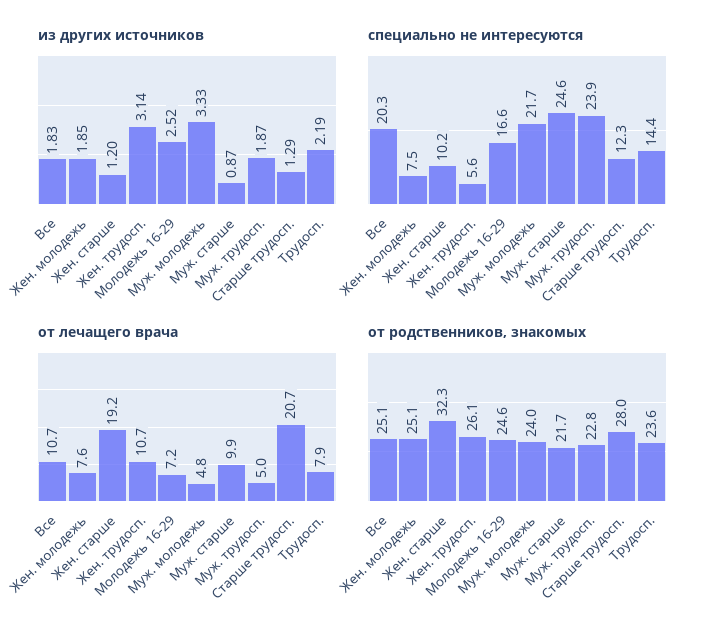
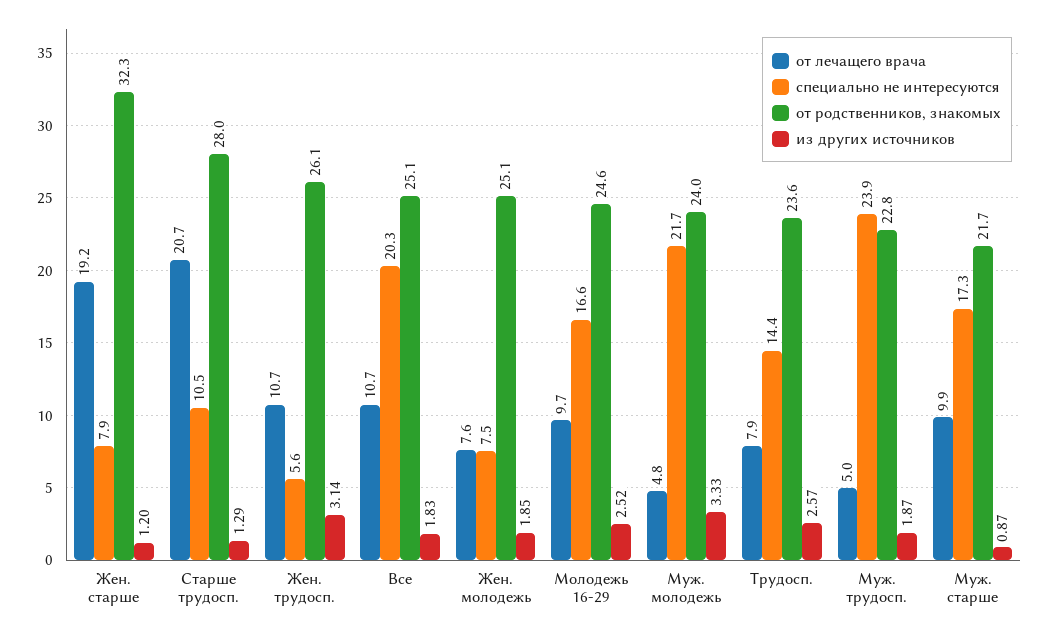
  {
    "из других источников": {
      "Все": 1.83,
      "Жен. молодежь": 1.85,
      "Жен. старше": 1.2,
      "Жен. трудосп.": 3.14,
      "Молодежь 16-29": 2.52,
      "Муж. молодежь": 3.33,
      "Муж. старше": 0.87,
      "Муж. трудосп.": 1.87,
      "Старше трудосп.": 1.29,
-     "Трудосп.": 2.19
+     "Трудосп.": 2.57
    },
    "специально не интересуются": {
      "Все": 20.3,
      "Жен. молодежь": 7.5,
-     "Жен. старше": 10.2,
+     "Жен. старше": 7.9,
      "Жен. трудосп.": 5.6,
      "Молодежь 16-29": 16.6,
      "Муж. молодежь": 21.7,
-     "Муж. старше": 24.6,
+     "Муж. старше": 17.3,
      "Муж. трудосп.": 23.9,
-     "Старше трудосп.": 12.3,
+     "Старше трудосп.": 10.5,
      "Трудосп.": 14.4
    },
    "от лечащего врача": {
      "Все": 10.7,
      "Жен. молодежь": 7.6,
      "Жен. старше": 19.2,
      "Жен. трудосп.": 10.7,
-     "Молодежь 16-29": 7.2,
+     "Молодежь 16-29": 9.7,
      "Муж. молодежь": 4.8,
      "Муж. старше": 9.9,
      "Муж. трудосп.": 5,
      "Старше трудосп.": 20.7,
      "Трудосп.": 7.9
    },
    "от родственников, знакомых": {
      "Все": 25.1,
      "Жен. молодежь": 25.1,
      "Жен. старше": 32.3,
      "Жен. трудосп.": 26.1,
      "Молодежь 16-29": 24.6,
      "Муж. молодежь": 24,
      "Муж. старше": 21.7,
      "Муж. трудосп.": 22.8,
      "Старше трудосп.": 28,
      "Трудосп.": 23.6
    }
  }

